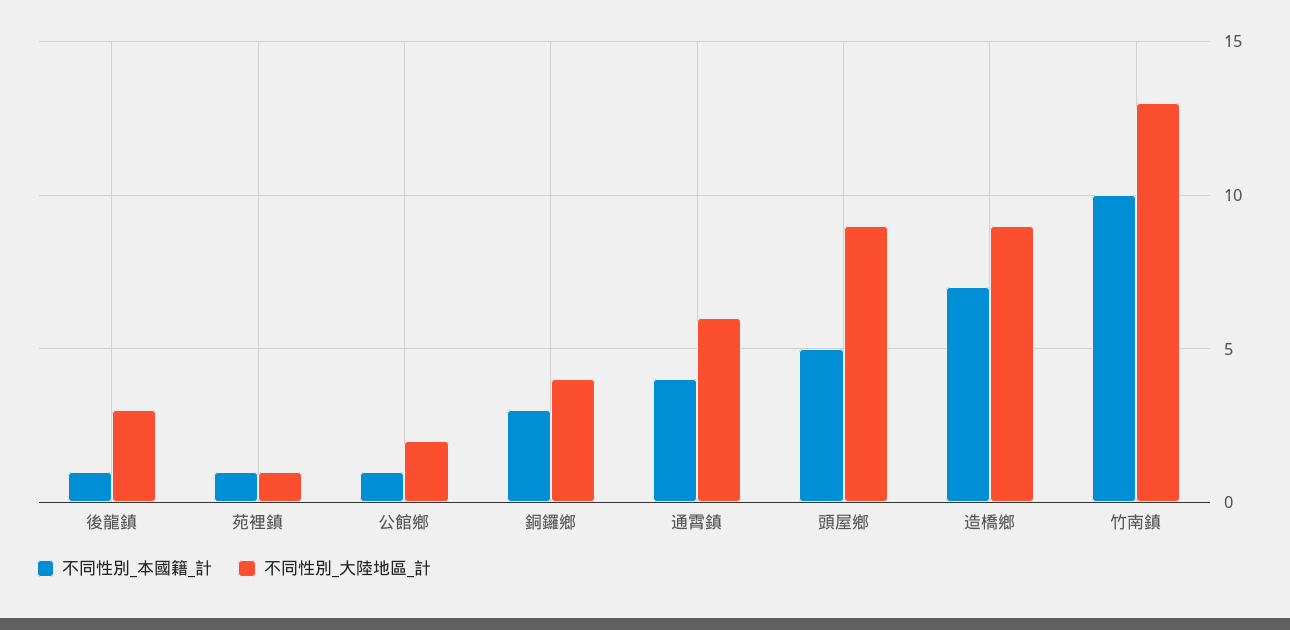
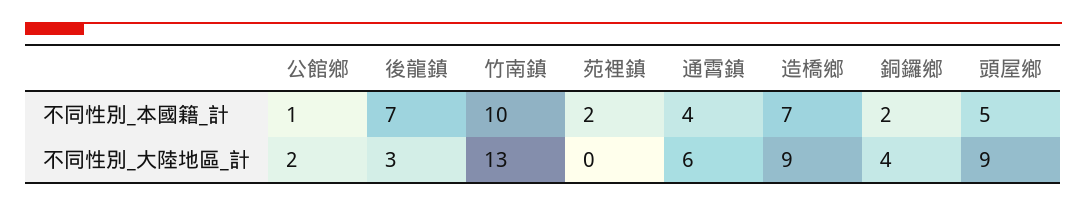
  {
    "不同性別_本國籍_計": {
-     "後龍鎮": 1,
+     "後龍鎮": 7,
-     "苑裡鎮": 1,
+     "苑裡鎮": 2,
      "公館鄉": 1,
-     "銅鑼鄉": 3,
+     "銅鑼鄉": 2,
      "通霄鎮": 4,
      "頭屋鄉": 5,
      "造橋鄉": 7,
      "竹南鎮": 10
    },
    "不同性別_大陸地區_計": {
      "後龍鎮": 3,
-     "苑裡鎮": 1,
+     "苑裡鎮": 0,
      "公館鄉": 2,
      "銅鑼鄉": 4,
      "通霄鎮": 6,
      "頭屋鄉": 9,
      "造橋鄉": 9,
      "竹南鎮": 13
    }
  }

